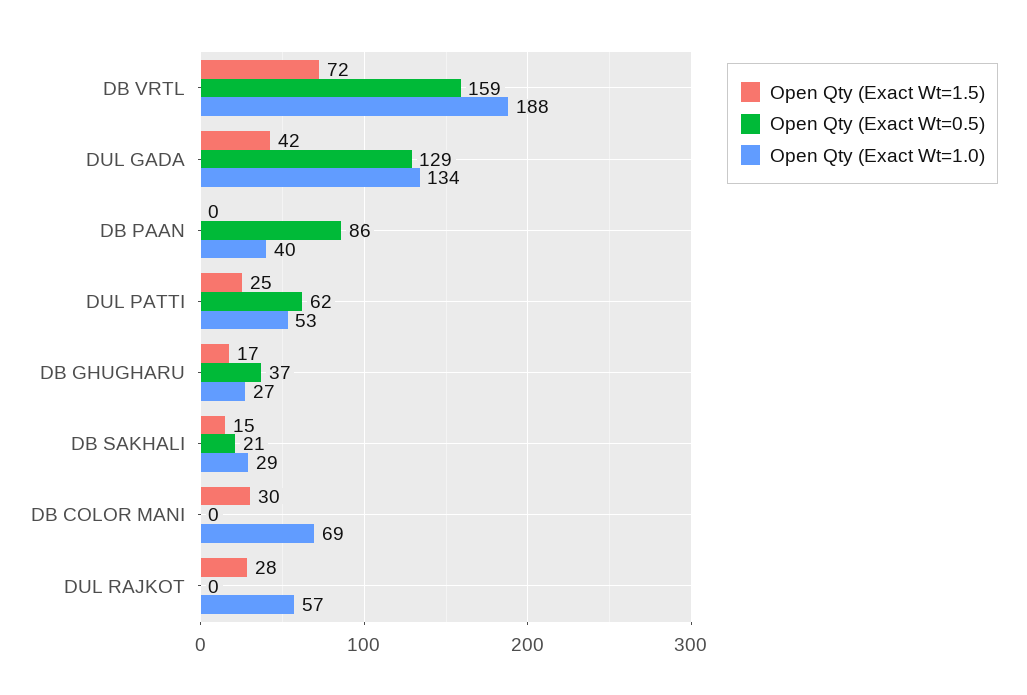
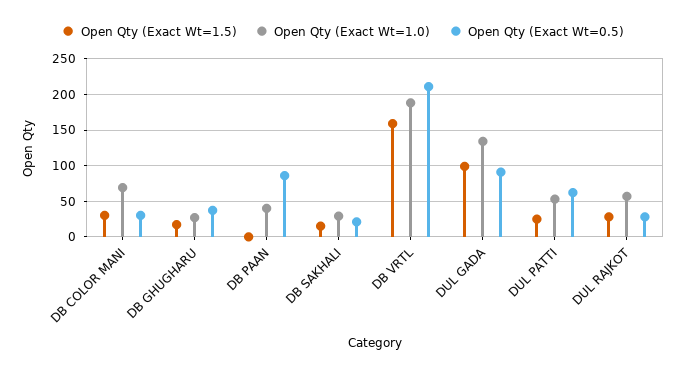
  {
    "Open Qty (Exact Wt=1.5)": {
-     "DB VRTL": 72,
+     "DB VRTL": 160,
-     "DUL GADA": 42,
+     "DUL GADA": 100,
      "DB PAAN": 0,
      "DUL PATTI": 25,
      "DB GHUGHARU": 17,
      "DB SAKHALI": 15,
      "DB COLOR MANI": 30,
      "DUL RAJKOT": 28
    },
    "Open Qty (Exact Wt=0.5)": {
-     "DB VRTL": 159,
+     "DB VRTL": 210,
-     "DUL GADA": 129,
+     "DUL GADA": 90,
      "DB PAAN": 86,
      "DUL PATTI": 62,
      "DB GHUGHARU": 37,
      "DB SAKHALI": 21,
-     "DB COLOR MANI": 0,
+     "DB COLOR MANI": 30,
-     "DUL RAJKOT": 0
+     "DUL RAJKOT": 30
    },
    "Open Qty (Exact Wt=1.0)": {
      "DB VRTL": 188,
      "DUL GADA": 134,
      "DB PAAN": 40,
      "DUL PATTI": 53,
      "DB GHUGHARU": 27,
      "DB SAKHALI": 29,
      "DB COLOR MANI": 69,
      "DUL RAJKOT": 57
    }
  }

